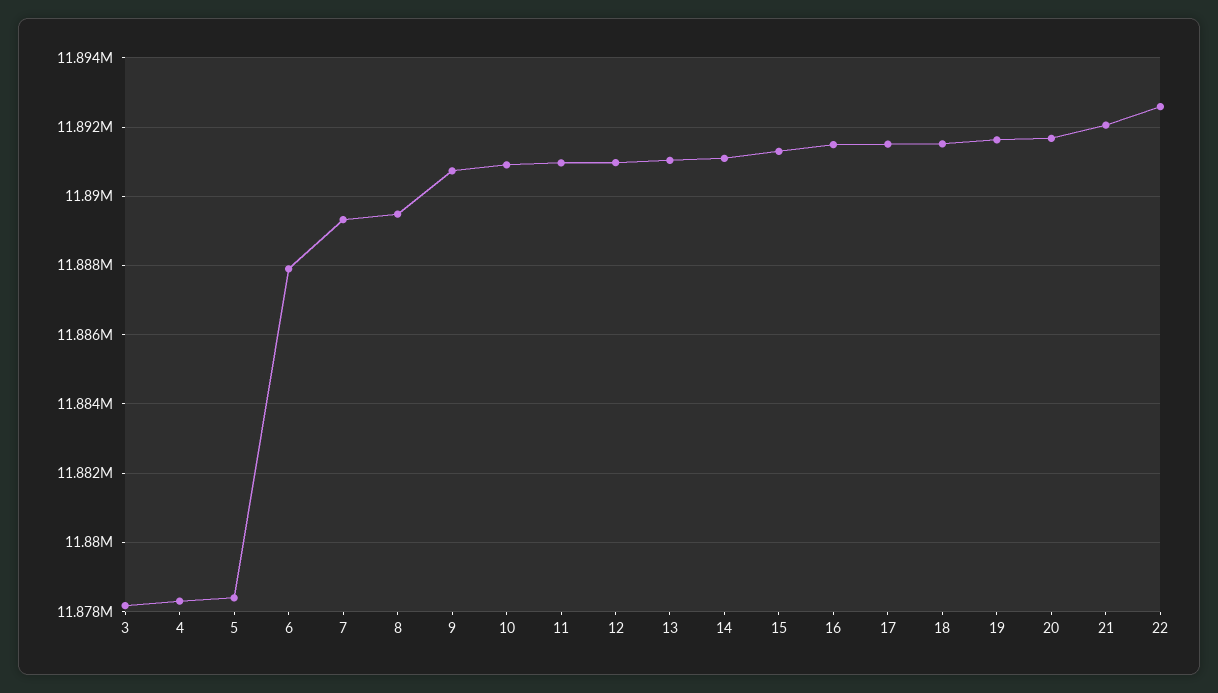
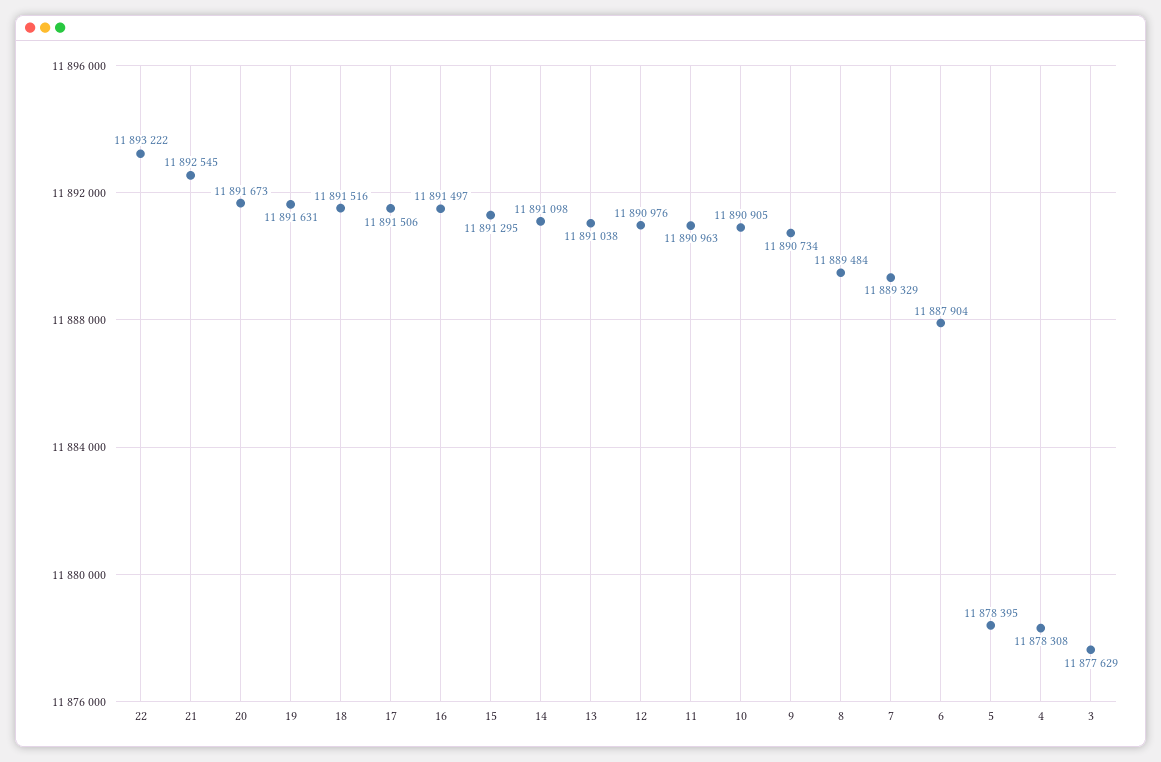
  {
-   "3": 11878200,
+   "3": 11877629,
    "4": 11878308,
    "5": 11878395,
    "6": 11887904,
    "7": 11889329,
    "8": 11889484,
    "9": 11890734,
    "10": 11890905,
    "11": 11890963,
    "12": 11890976,
    "13": 11891038,
    "14": 11891098,
    "15": 11891295,
    "16": 11891497,
    "17": 11891506,
    "18": 11891516,
    "19": 11891631,
    "20": 11891673,
-   "21": 11892000,
+   "21": 11892545,
-   "22": 11892600
+   "22": 11893222
  }

